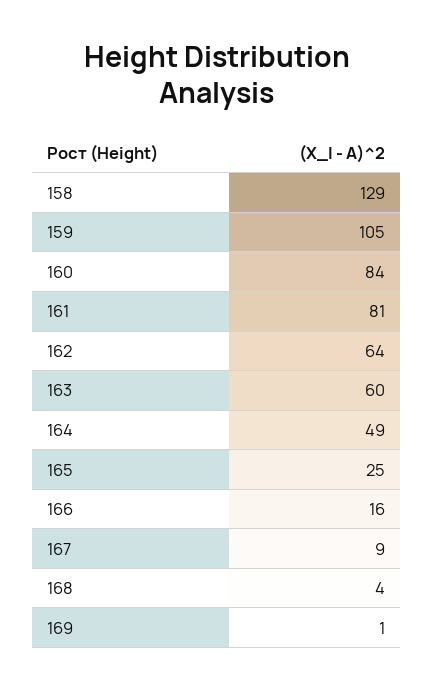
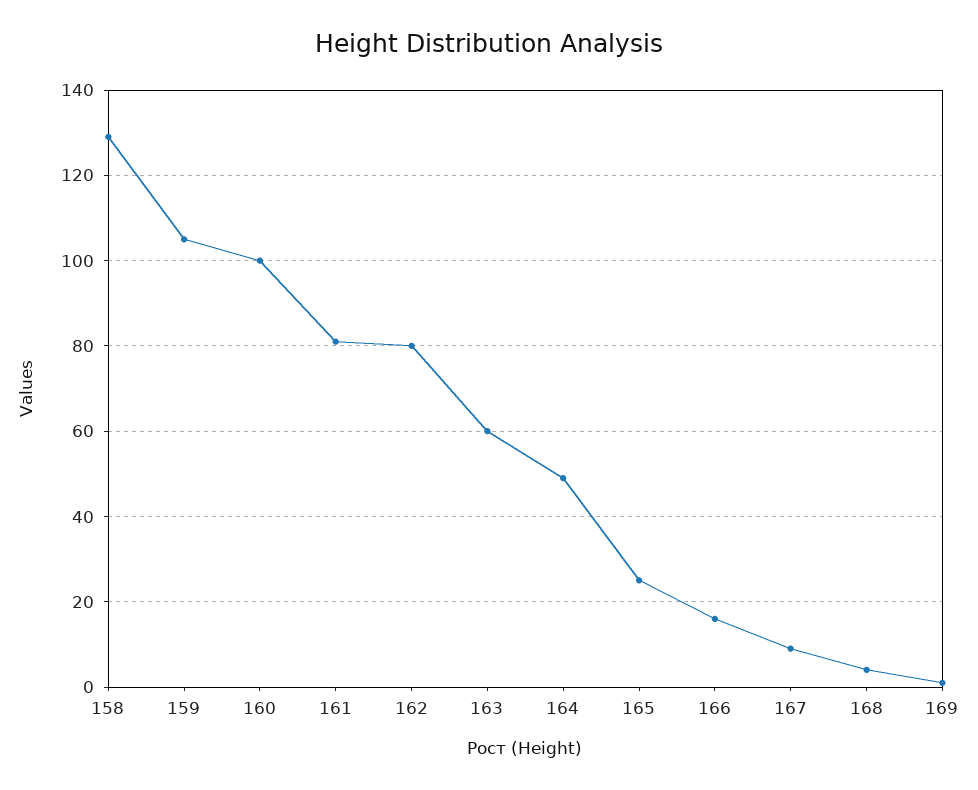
  {
    "158": 129,
    "159": 105,
-   "160": 84,
+   "160": 100,
    "161": 81,
-   "162": 64,
+   "162": 80,
    "163": 60,
    "164": 49,
    "165": 25,
    "166": 16,
    "167": 9,
    "168": 4,
    "169": 1
  }

